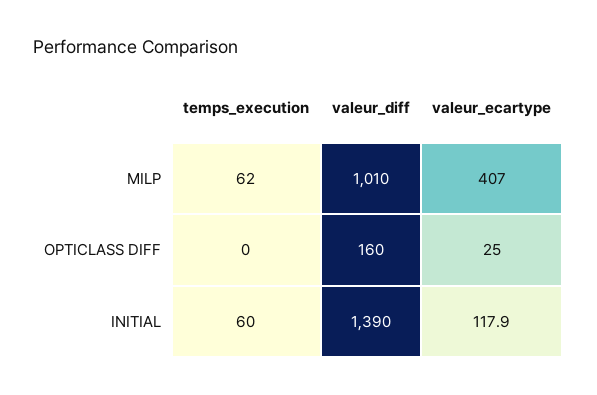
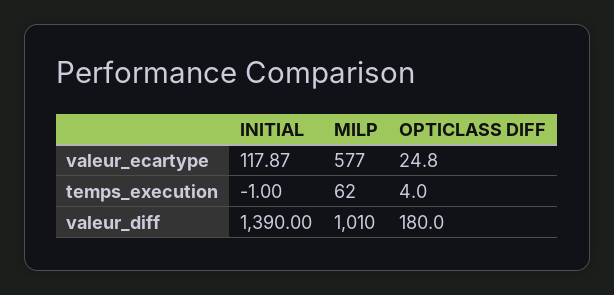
  {
    "temps_execution": {
      "MILP": 62,
-     "OPTICLASS DIFF": 0,
+     "OPTICLASS DIFF": 4,
-     "INITIAL": 60
+     "INITIAL": -1
    },
    "valeur_diff": {
      "MILP": 1010,
-     "OPTICLASS DIFF": 160,
+     "OPTICLASS DIFF": 180,
      "INITIAL": 1390
    },
    "valeur_ecartype": {
-     "MILP": 407,
+     "MILP": 577,
      "OPTICLASS DIFF": 24.8,
      "INITIAL": 117.87
    }
  }

